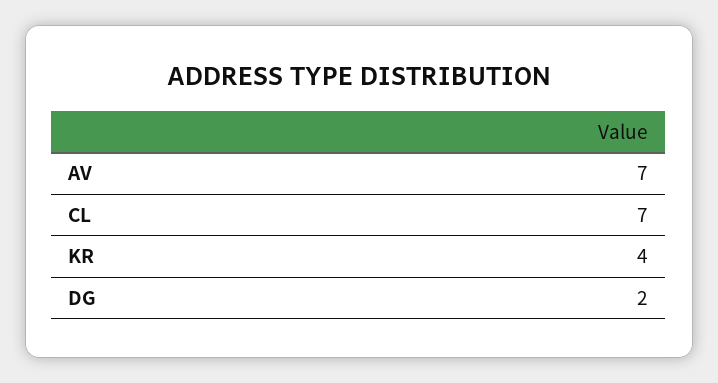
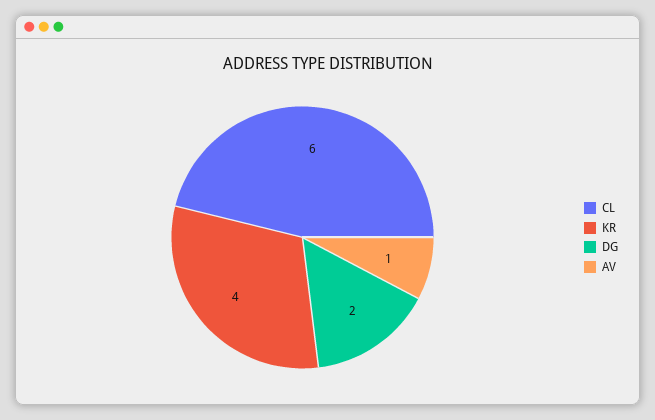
  {
-   "AV": 7,
+   "AV": 1,
-   "CL": 7,
+   "CL": 6,
    "KR": 4,
    "DG": 2
  }

